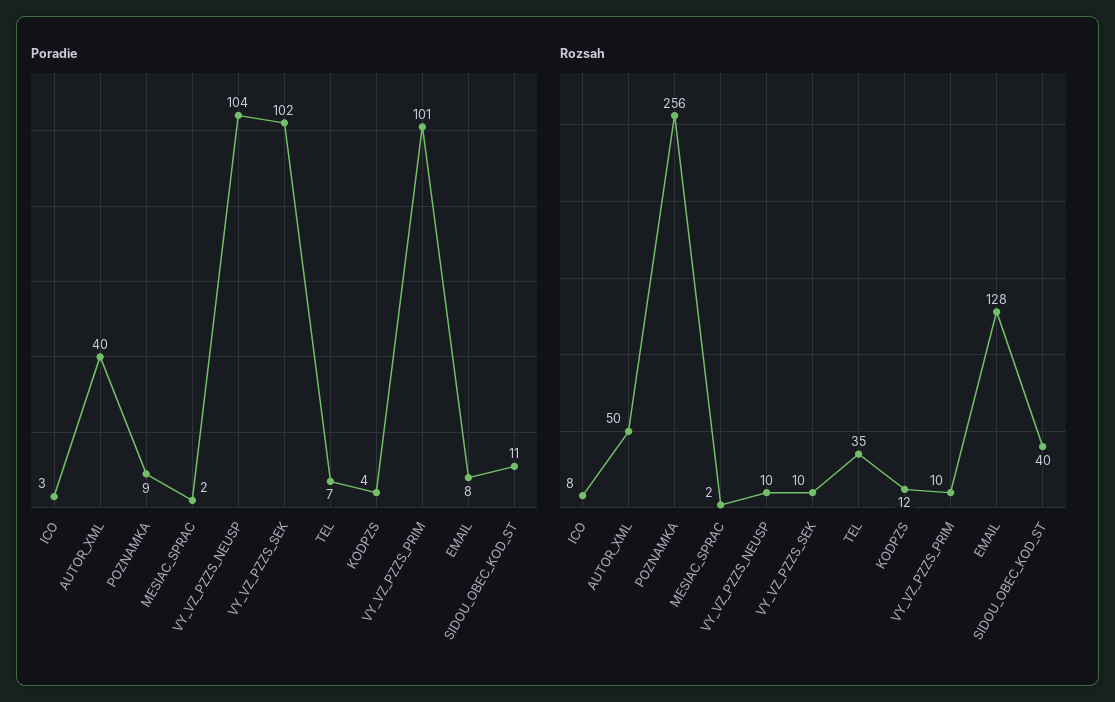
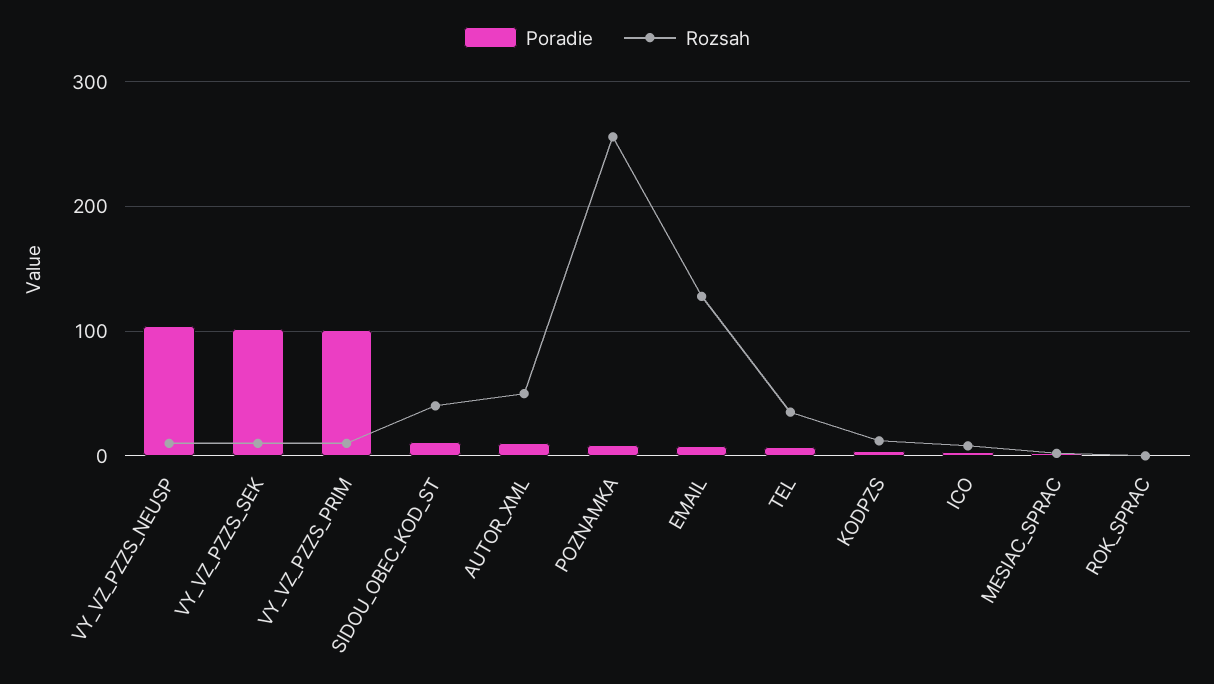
  {
    "Poradie": {
      "ICO": 3,
-     "AUTOR_XML": 40,
+     "AUTOR_XML": 10,
      "POZNAMKA": 9,
      "MESIAC_SPRAC": 2,
      "VY_VZ_PZZS_NEUSP": 104,
      "VY_VZ_PZZS_SEK": 102,
      "TEL": 7,
      "KODPZS": 4,
      "VY_VZ_PZZS_PRIM": 101,
      "EMAIL": 8,
-     "SIDOU_OBEC_KOD_ST": 11
+     "SIDOU_OBEC_KOD_ST": 11,
+     "ROK_SPRAC": 0
    },
    "Rozsah": {
      "ICO": 8,
      "AUTOR_XML": 50,
      "POZNAMKA": 256,
      "MESIAC_SPRAC": 2,
      "VY_VZ_PZZS_NEUSP": 10,
      "VY_VZ_PZZS_SEK": 10,
      "TEL": 35,
      "KODPZS": 12,
      "VY_VZ_PZZS_PRIM": 10,
      "EMAIL": 128,
-     "SIDOU_OBEC_KOD_ST": 40
+     "SIDOU_OBEC_KOD_ST": 40,
+     "ROK_SPRAC": 0
    }
  }

